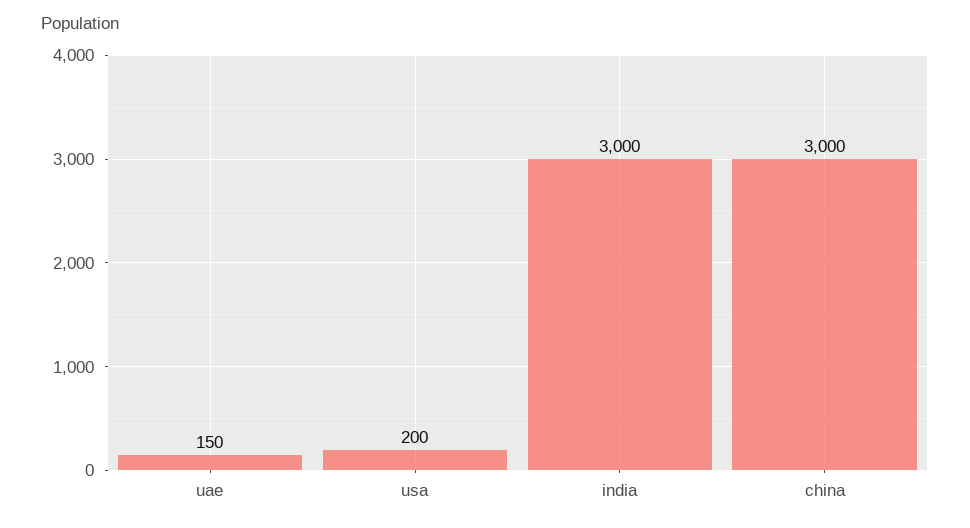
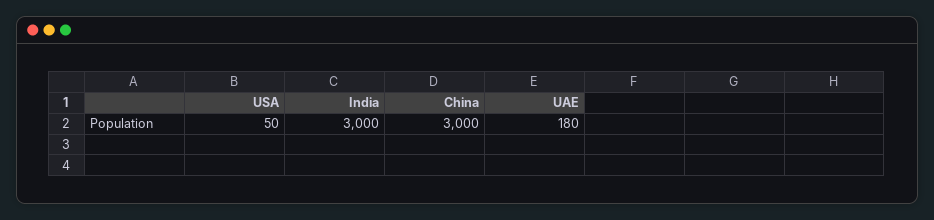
  {
-   "uae": 150,
+   "uae": 180,
-   "usa": 200,
+   "usa": 50,
    "india": 3000,
    "china": 3000
  }

